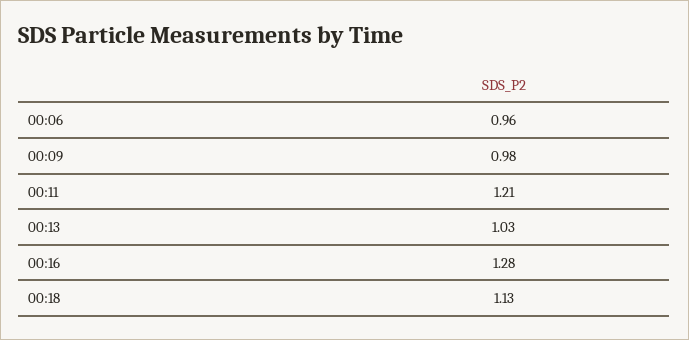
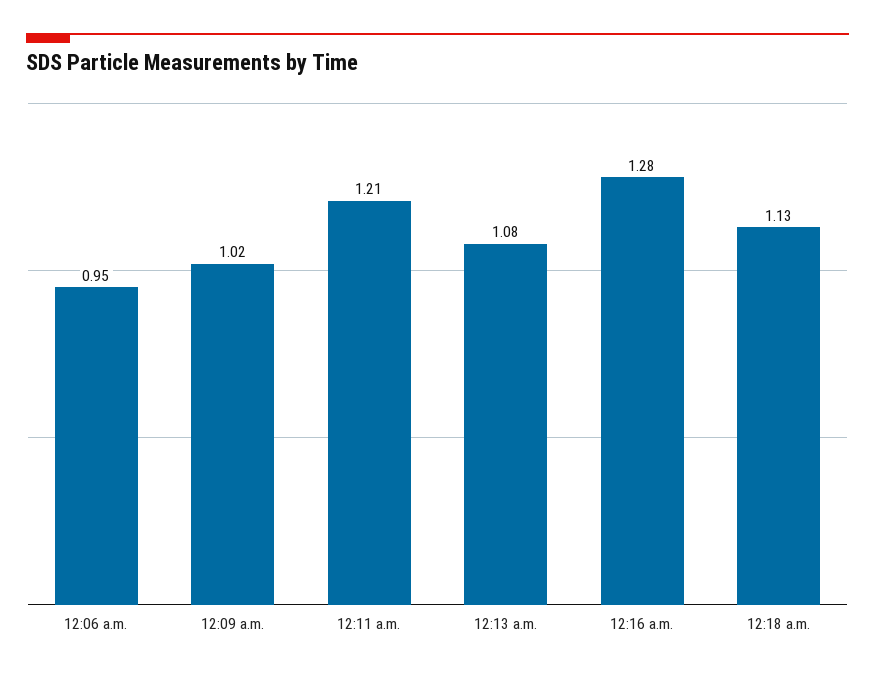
  {
-   "00:06": 0.96,
+   "00:06": 0.95,
-   "00:09": 0.98,
+   "00:09": 1.02,
    "00:11": 1.21,
-   "00:13": 1.03,
+   "00:13": 1.08,
    "00:16": 1.28,
    "00:18": 1.13
  }

